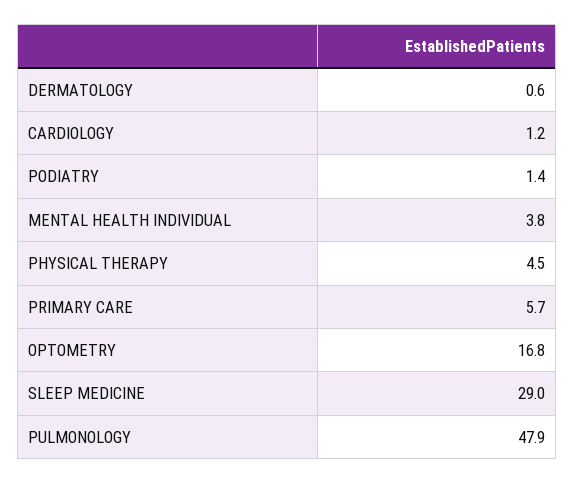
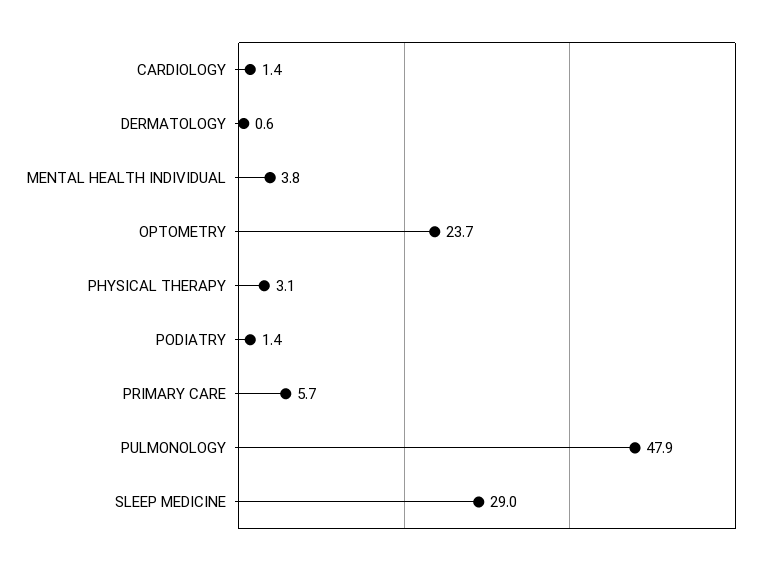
  {
    "DERMATOLOGY": 0.6,
-   "CARDIOLOGY": 1.2,
+   "CARDIOLOGY": 1.4,
    "PODIATRY": 1.4,
    "MENTAL HEALTH INDIVIDUAL": 3.8,
-   "PHYSICAL THERAPY": 4.5,
+   "PHYSICAL THERAPY": 3.1,
    "PRIMARY CARE": 5.7,
-   "OPTOMETRY": 16.8,
+   "OPTOMETRY": 23.7,
    "SLEEP MEDICINE": 29,
    "PULMONOLOGY": 47.9
  }

